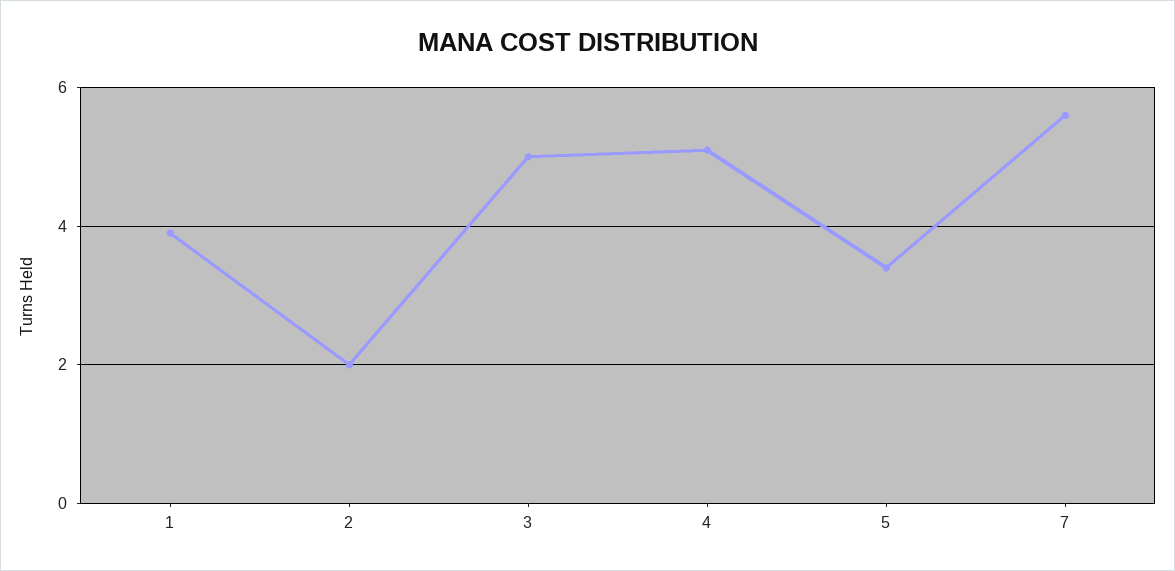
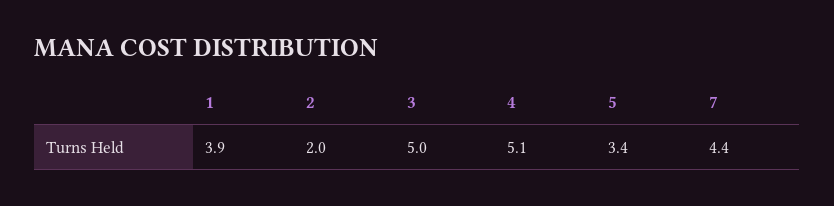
  {
    "1": 3.9,
    "2": 2,
    "3": 5,
    "4": 5.1,
    "5": 3.4,
-   "7": 5.5
+   "7": 4.4
  }

